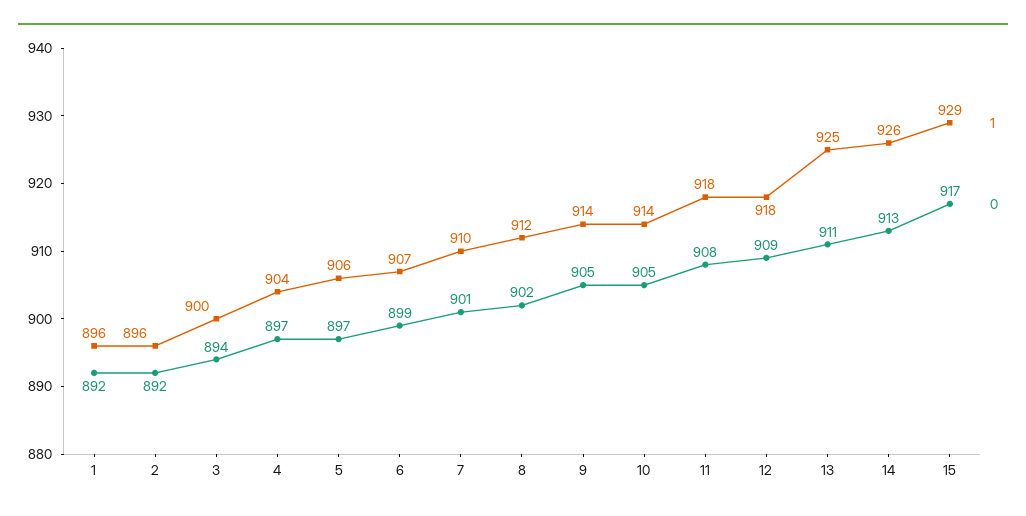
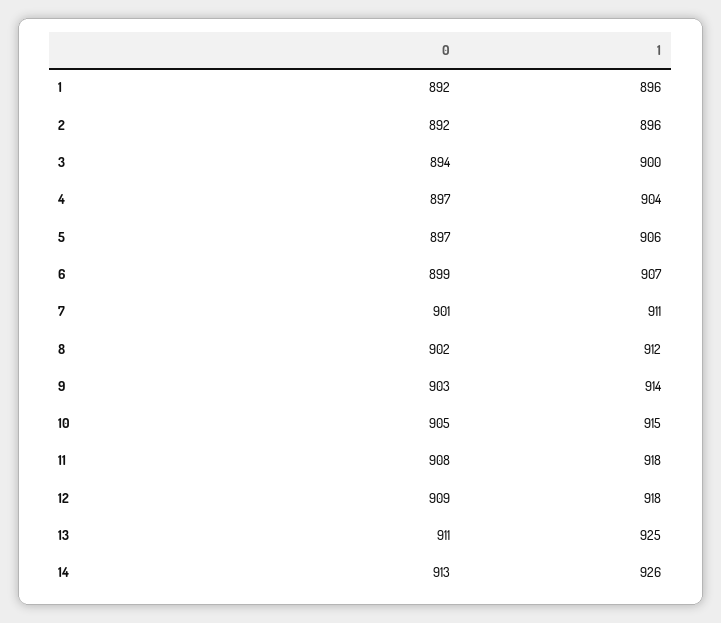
  {
    "1": {
      "1": 896,
      "2": 896,
      "3": 900,
      "4": 904,
      "5": 906,
      "6": 907,
-     "7": 910,
+     "7": 911,
      "8": 912,
      "9": 914,
-     "10": 914,
+     "10": 915,
      "11": 918,
      "12": 918,
      "13": 925,
-     "14": 926,
+     "14": 926
-     "15": 929
    },
    "0": {
      "1": 892,
      "2": 892,
      "3": 894,
      "4": 897,
      "5": 897,
      "6": 899,
      "7": 901,
      "8": 902,
-     "9": 905,
+     "9": 903,
      "10": 905,
      "11": 908,
      "12": 909,
      "13": 911,
-     "14": 913,
+     "14": 913
-     "15": 917
    }
  }

